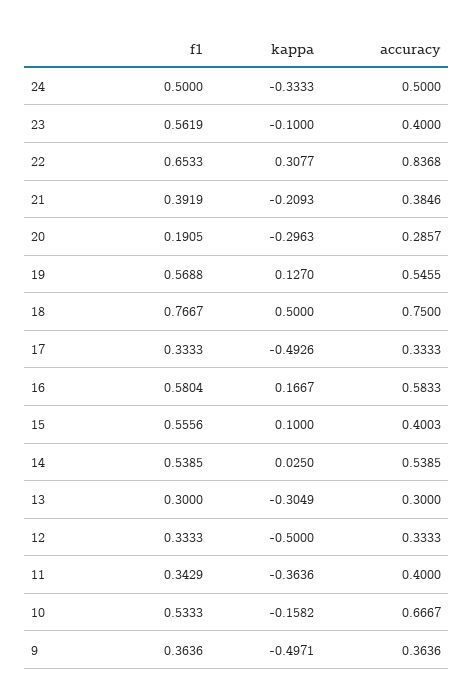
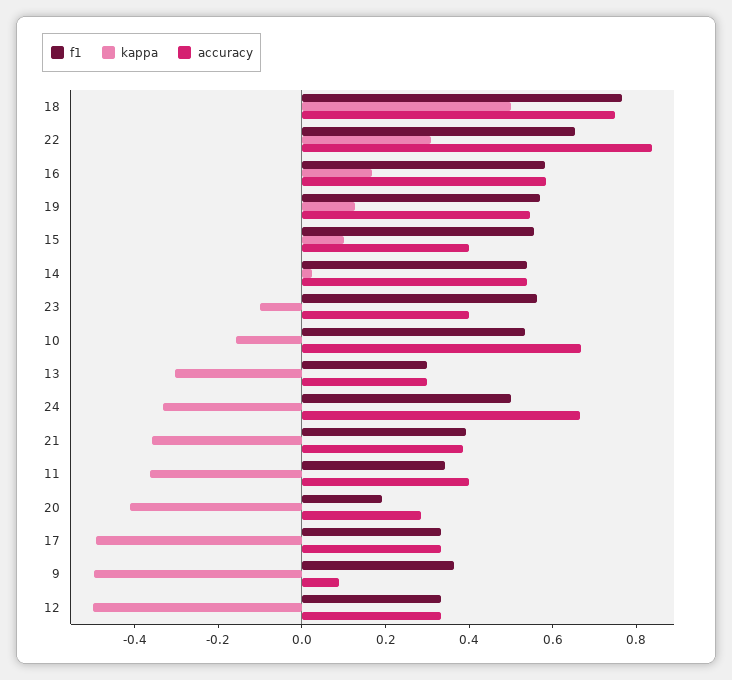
  {
    "f1": {
      "24": 0.5,
      "23": 0.5619,
      "22": 0.6533,
      "21": 0.3919,
      "20": 0.1905,
      "19": 0.5688,
      "18": 0.7667,
      "17": 0.3333,
      "16": 0.5804,
      "15": 0.5556,
      "14": 0.5385,
      "13": 0.3,
      "12": 0.3333,
      "11": 0.3429,
      "10": 0.5333,
      "9": 0.3636
    },
    "kappa": {
      "24": -0.3333,
      "23": -0.1,
      "22": 0.3077,
-     "21": -0.2093,
+     "21": -0.35,
-     "20": -0.2963,
+     "20": -0.4,
      "19": 0.127,
      "18": 0.5,
      "17": -0.4926,
      "16": 0.1667,
      "15": 0.1,
      "14": 0.025,
      "13": -0.3049,
      "12": -0.5,
      "11": -0.3636,
      "10": -0.1582,
      "9": -0.4971
    },
    "accuracy": {
-     "24": 0.5,
+     "24": 0.65,
      "23": 0.4,
      "22": 0.8368,
      "21": 0.3846,
      "20": 0.2857,
      "19": 0.5455,
      "18": 0.75,
      "17": 0.3333,
      "16": 0.5833,
      "15": 0.4003,
      "14": 0.5385,
      "13": 0.3,
      "12": 0.3333,
      "11": 0.4,
      "10": 0.6667,
-     "9": 0.3636
+     "9": 0.1
    }
  }

